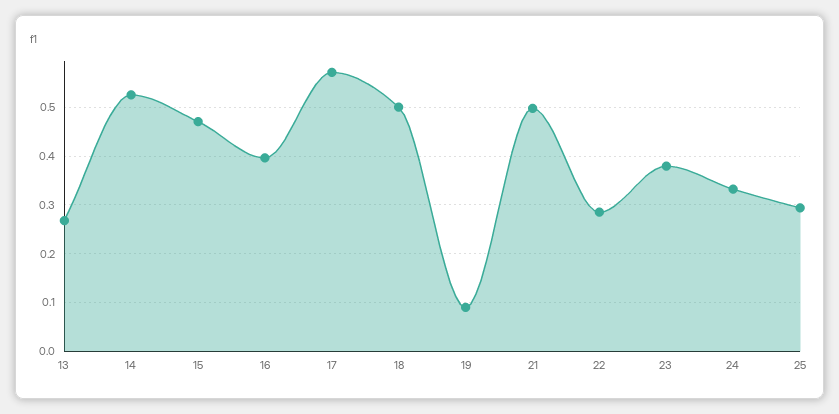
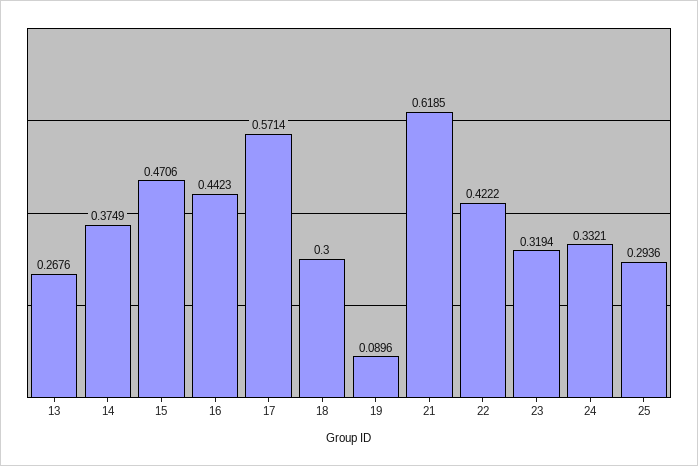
  {
    "13": 0.2676,
-   "14": 0.52,
+   "14": 0.3749,
    "15": 0.4706,
-   "16": 0.4,
+   "16": 0.4423,
    "17": 0.5714,
-   "18": 0.5,
+   "18": 0.3,
    "19": 0.0896,
-   "21": 0.5,
+   "21": 0.6185,
-   "22": 0.28,
+   "22": 0.4222,
-   "23": 0.38,
+   "23": 0.3194,
    "24": 0.3321,
    "25": 0.2936
  }

